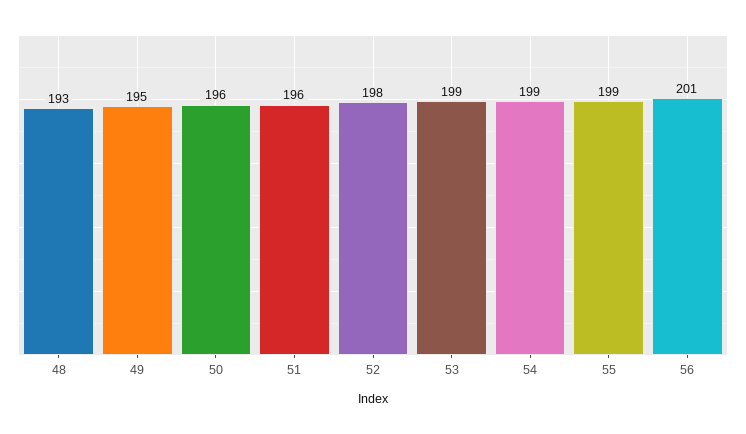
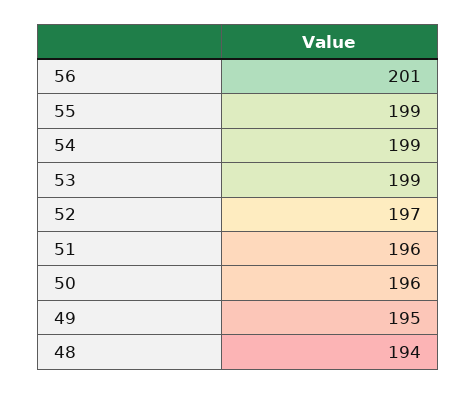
  {
-   "48": 193,
+   "48": 194,
    "49": 195,
    "50": 196,
    "51": 196,
-   "52": 198,
+   "52": 197,
    "53": 199,
    "54": 199,
    "55": 199,
    "56": 201
  }

